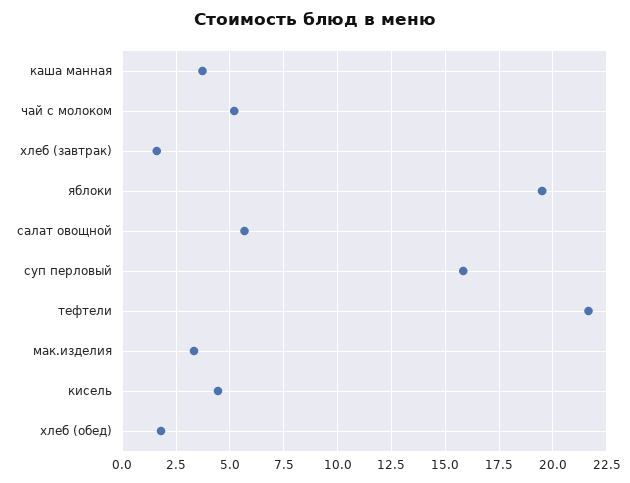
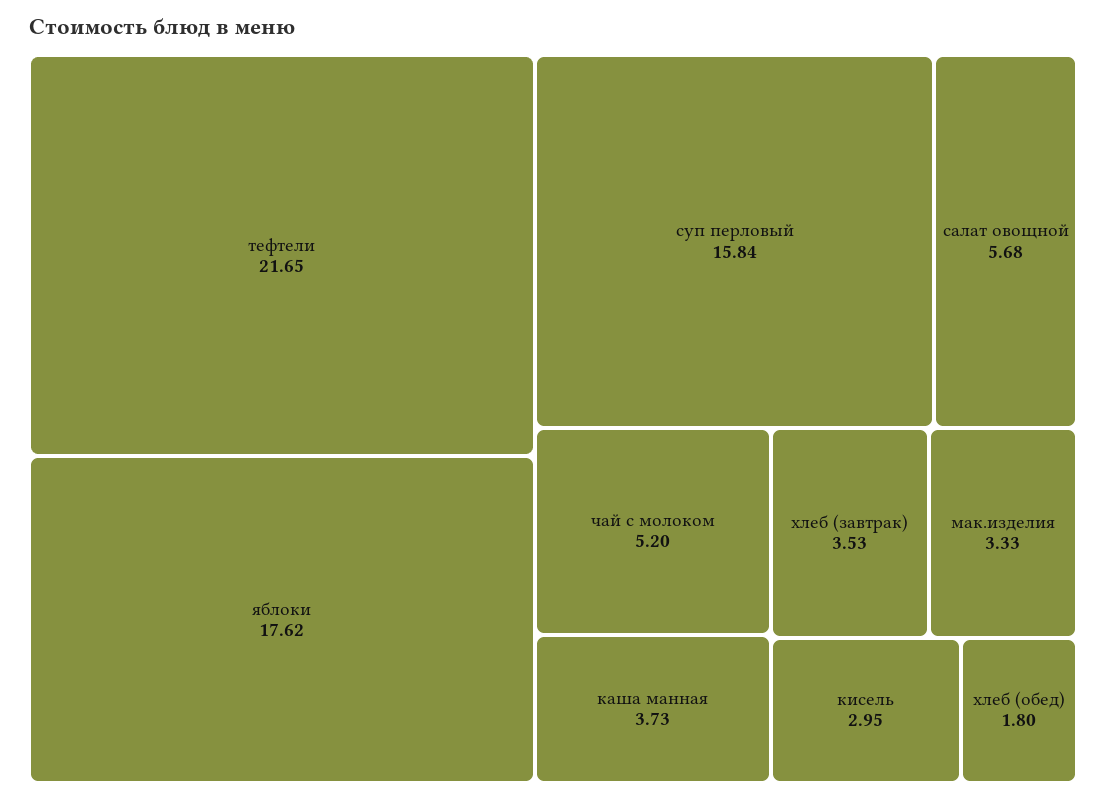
  {
    "каша манная": 3.73,
    "чай с молоком": 5.2,
-   "хлеб (завтрак)": 1.5,
+   "хлеб (завтрак)": 3.53,
-   "яблоки": 19.5,
+   "яблоки": 17.62,
    "салат овощной": 5.68,
    "суп перловый": 15.84,
    "тефтели": 21.65,
    "мак.изделия": 3.33,
-   "кисель": 4.5,
+   "кисель": 2.95,
    "хлеб (обед)": 1.8
  }

